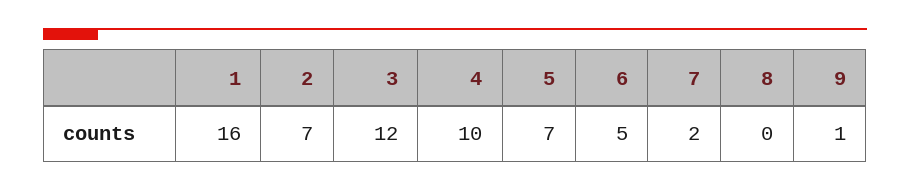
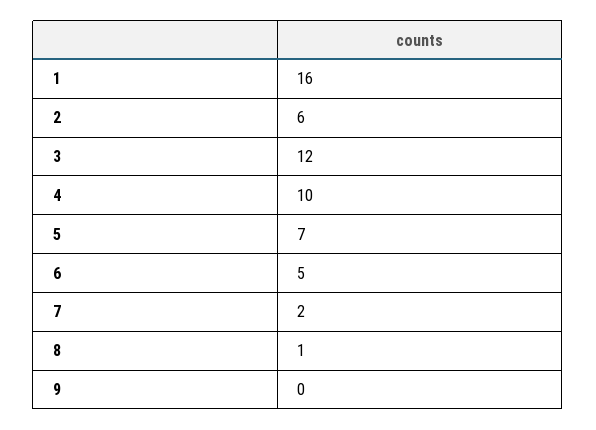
  {
    "1": 16,
-   "2": 7,
+   "2": 6,
    "3": 12,
    "4": 10,
    "5": 7,
    "6": 5,
    "7": 2,
-   "8": 0,
+   "8": 1,
-   "9": 1
+   "9": 0
  }

